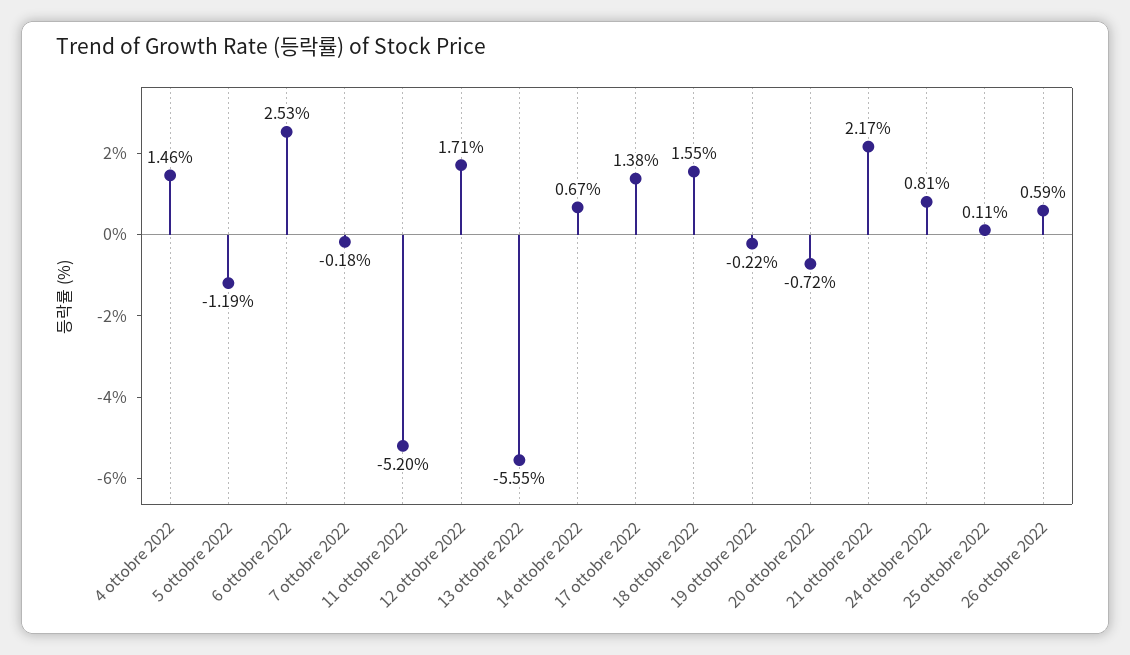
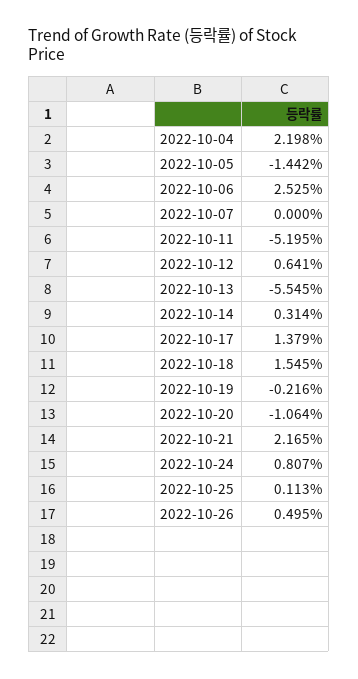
  {
-   "4 ottobre 2022": 1.46,
+   "4 ottobre 2022": 2.198,
-   "5 ottobre 2022": -1.19,
+   "5 ottobre 2022": -1.442,
    "6 ottobre 2022": 2.525,
-   "7 ottobre 2022": -0.18,
+   "7 ottobre 2022": 0,
    "11 ottobre 2022": -5.195,
-   "12 ottobre 2022": 1.71,
+   "12 ottobre 2022": 0.641,
    "13 ottobre 2022": -5.545,
-   "14 ottobre 2022": 0.67,
+   "14 ottobre 2022": 0.314,
    "17 ottobre 2022": 1.379,
    "18 ottobre 2022": 1.545,
    "19 ottobre 2022": -0.216,
-   "20 ottobre 2022": -0.72,
+   "20 ottobre 2022": -1.064,
    "21 ottobre 2022": 2.165,
    "24 ottobre 2022": 0.807,
    "25 ottobre 2022": 0.113,
-   "26 ottobre 2022": 0.59
+   "26 ottobre 2022": 0.495
  }

